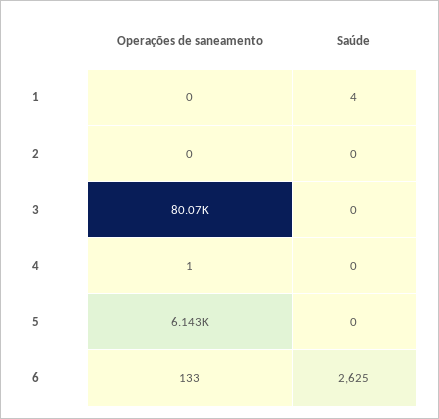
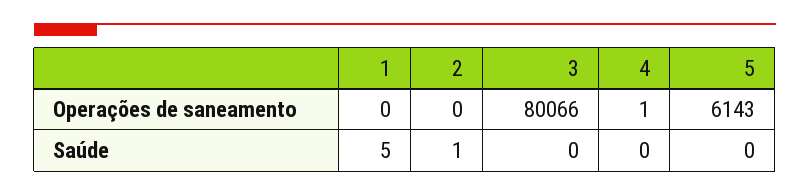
  {
    "Operações de saneamento": {
      "1": 0,
      "2": 0,
      "3": 80066,
      "4": 1,
-     "5": 6143,
+     "5": 6143
-     "6": 133
    },
    "Saúde": {
-     "1": 4,
+     "1": 5,
-     "2": 0,
+     "2": 1,
      "3": 0,
      "4": 0,
-     "5": 0,
+     "5": 0
-     "6": 2625
    }
  }

